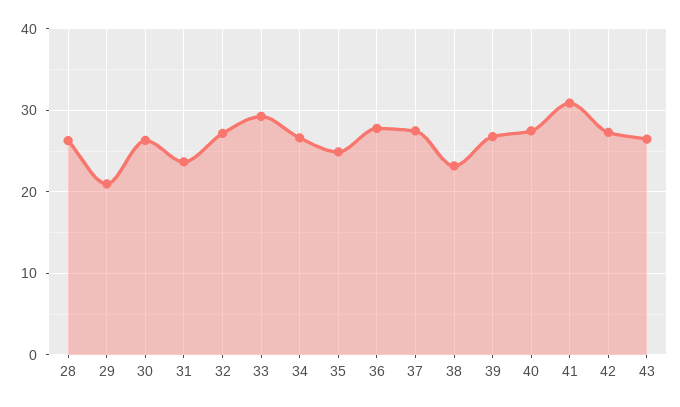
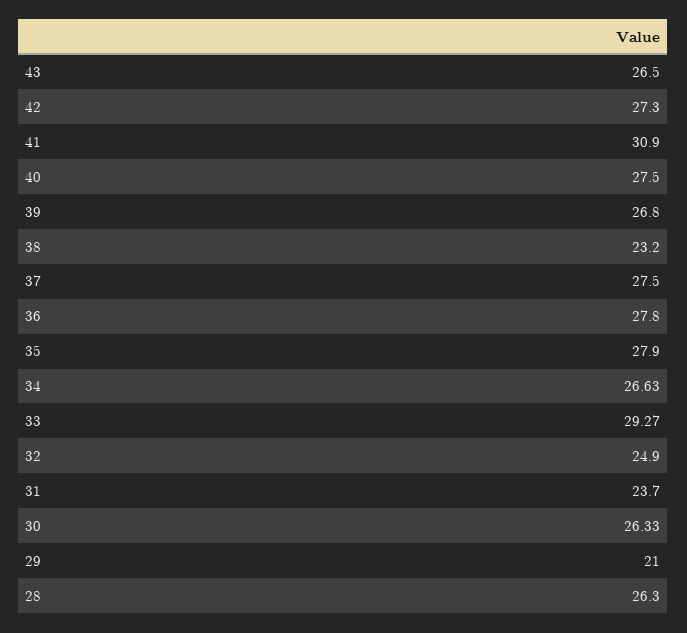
  {
    "28": 26.3,
    "29": 21,
    "30": 26.33,
    "31": 23.7,
-   "32": 27,
+   "32": 24.9,
    "33": 29.27,
    "34": 26.63,
-   "35": 25,
+   "35": 27.9,
    "36": 27.8,
    "37": 27.5,
    "38": 23.2,
    "39": 26.8,
    "40": 27.5,
    "41": 30.9,
    "42": 27.3,
    "43": 26.5
  }

